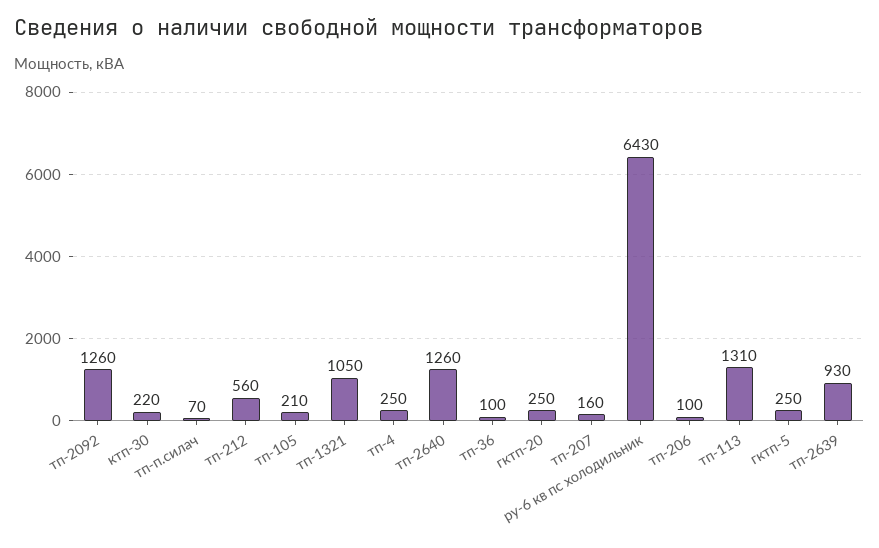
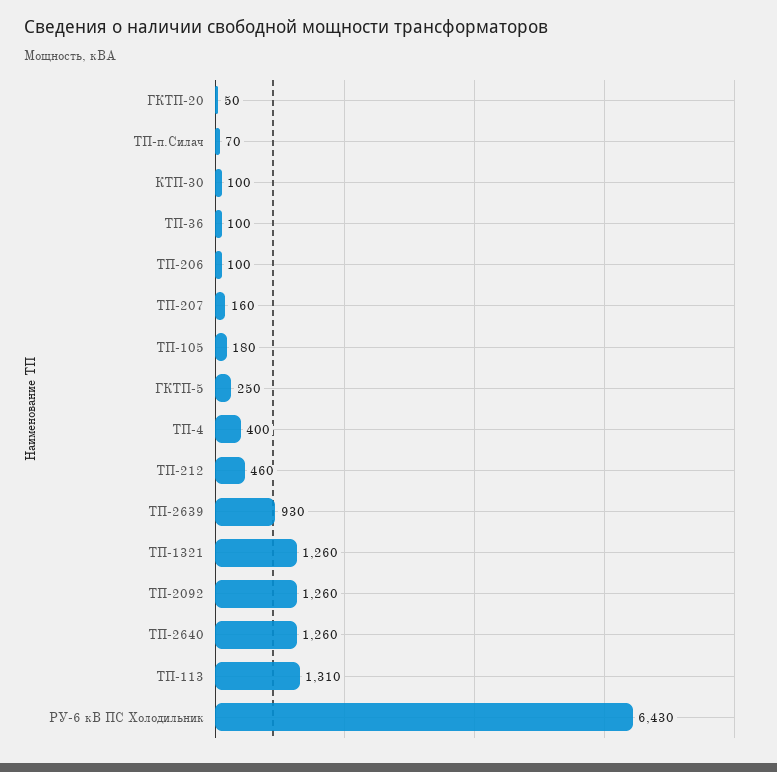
  {
    "тп-2092": 1260,
-   "ктп-30": 220,
+   "ктп-30": 100,
    "тп-п.силач": 70,
-   "тп-212": 560,
+   "тп-212": 460,
-   "тп-105": 210,
+   "тп-105": 180,
-   "тп-1321": 1050,
+   "тп-1321": 1260,
-   "тп-4": 250,
+   "тп-4": 400,
    "тп-2640": 1260,
    "тп-36": 100,
-   "гктп-20": 250,
+   "гктп-20": 50,
    "тп-207": 160,
    "ру-6 кв пс холодильник": 6430,
    "тп-206": 100,
    "тп-113": 1310,
    "гктп-5": 250,
    "тп-2639": 930
  }

